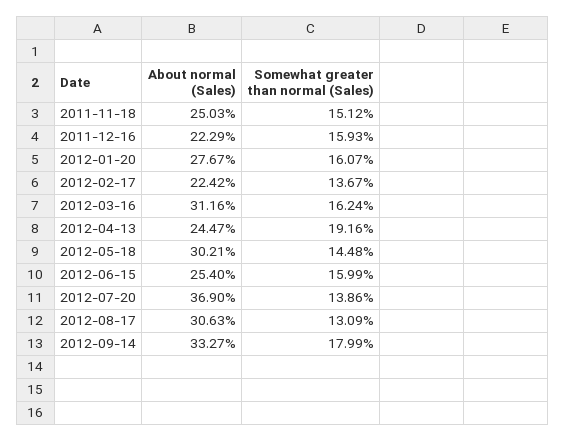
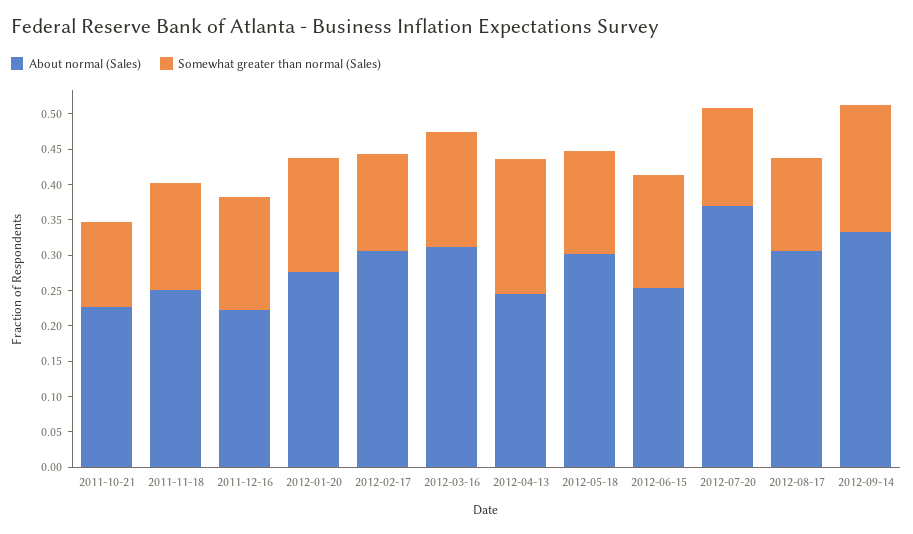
  {
    "About normal (Sales)": {
      "2011-11-18": 0.2503,
      "2011-12-16": 0.2229,
      "2012-01-20": 0.2767,
-     "2012-02-17": 0.2242,
+     "2012-02-17": 0.3,
      "2012-03-16": 0.3116,
      "2012-04-13": 0.2447,
      "2012-05-18": 0.3021,
      "2012-06-15": 0.254,
      "2012-07-20": 0.369,
      "2012-08-17": 0.3063,
-     "2012-09-14": 0.3327
+     "2012-09-14": 0.3327,
+     "2011-10-21": 0.225
    },
    "Somewhat greater than normal (Sales)": {
      "2011-11-18": 0.1512,
      "2011-12-16": 0.1593,
      "2012-01-20": 0.1607,
      "2012-02-17": 0.1367,
      "2012-03-16": 0.1624,
      "2012-04-13": 0.1916,
      "2012-05-18": 0.1448,
      "2012-06-15": 0.1599,
      "2012-07-20": 0.1386,
      "2012-08-17": 0.1309,
-     "2012-09-14": 0.1799
+     "2012-09-14": 0.1799,
+     "2011-10-21": 0.125
    }
  }

